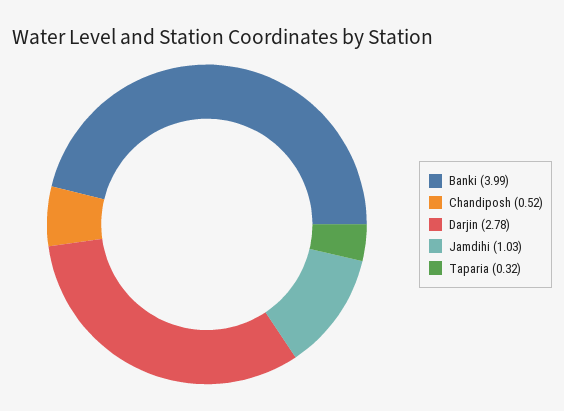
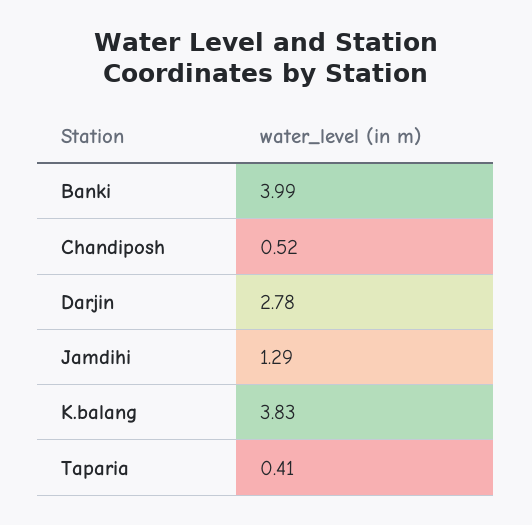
  {
    "Banki": 3.99,
    "Chandiposh": 0.52,
    "Darjin": 2.78,
-   "Jamdihi": 1.03,
+   "Jamdihi": 1.29,
-   "Taparia": 0.32
+   "Taparia": 0.41,
+   "K.balang": 3.83
  }

